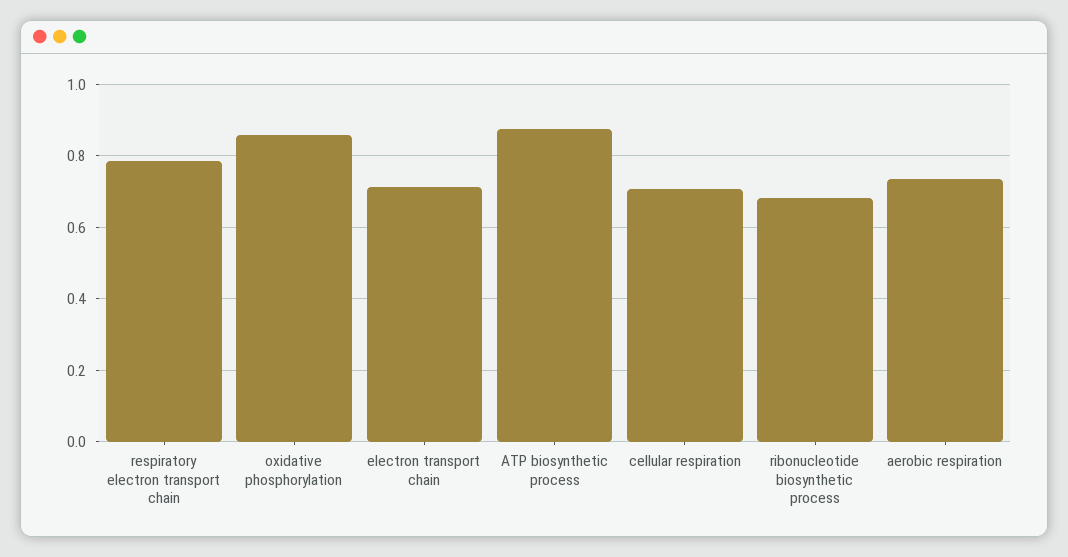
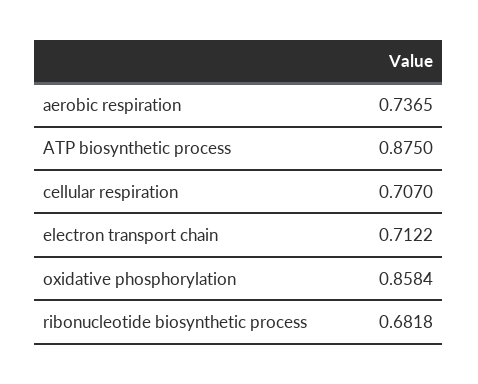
  {
-   "respiratory electron transport chain": 0.78,
    "oxidative phosphorylation": 0.8584,
    "electron transport chain": 0.7122,
    "ATP biosynthetic process": 0.875,
    "cellular respiration": 0.707,
    "ribonucleotide biosynthetic process": 0.6818,
    "aerobic respiration": 0.7365
  }

